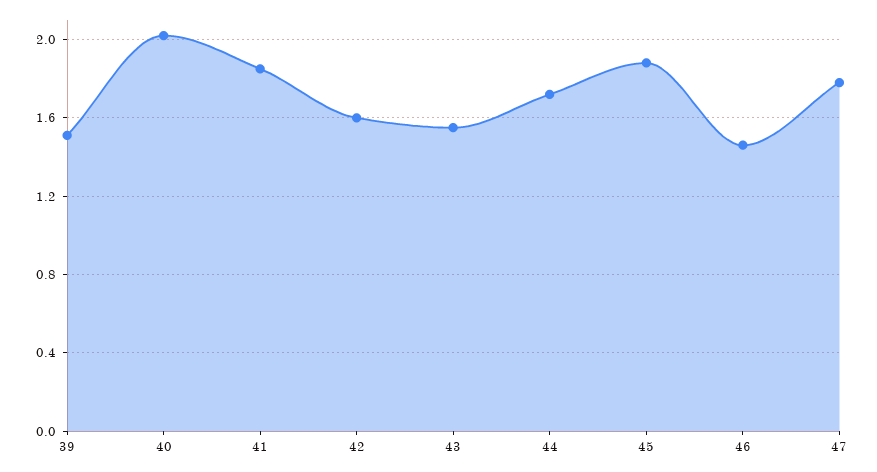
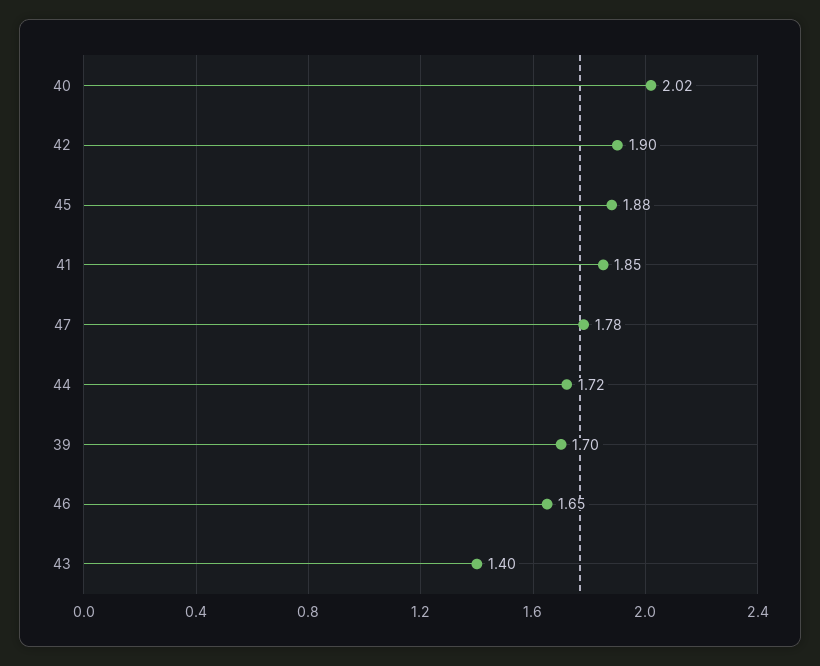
  {
-   "39": 1.5,
+   "39": 1.7,
    "40": 2.02,
    "41": 1.85,
-   "42": 1.6,
+   "42": 1.9,
-   "43": 1.55,
+   "43": 1.4,
    "44": 1.72,
    "45": 1.88,
-   "46": 1.45,
+   "46": 1.65,
    "47": 1.78
  }

